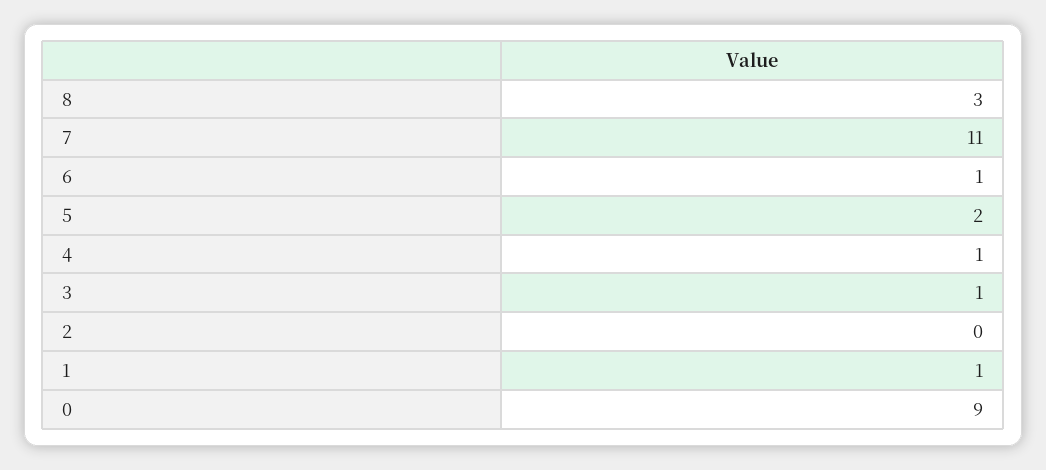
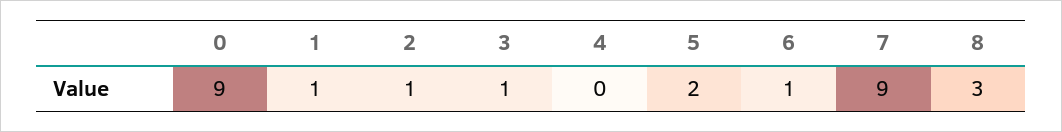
  {
    "8": 3,
-   "7": 11,
+   "7": 9,
    "6": 1,
    "5": 2,
-   "4": 1,
+   "4": 0,
    "3": 1,
-   "2": 0,
+   "2": 1,
    "1": 1,
    "0": 9
  }

